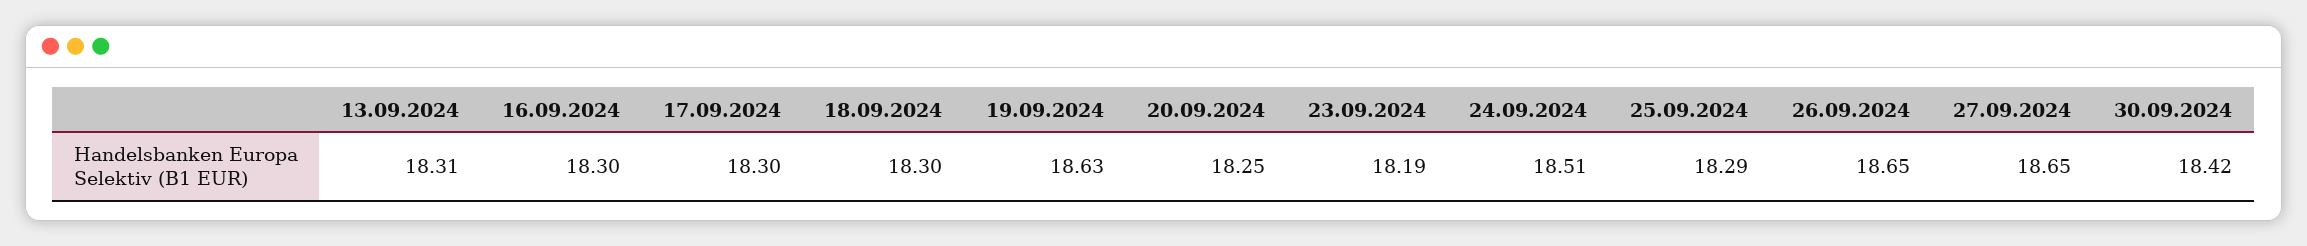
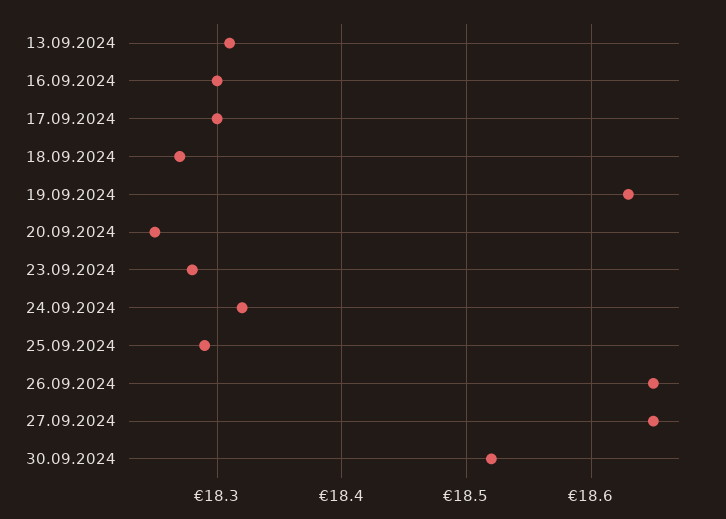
  {
    "13.09.2024": 18.31,
    "16.09.2024": 18.3,
    "17.09.2024": 18.3,
-   "18.09.2024": 18.3,
+   "18.09.2024": 18.27,
    "19.09.2024": 18.63,
    "20.09.2024": 18.25,
-   "23.09.2024": 18.19,
+   "23.09.2024": 18.28,
-   "24.09.2024": 18.51,
+   "24.09.2024": 18.32,
    "25.09.2024": 18.29,
    "26.09.2024": 18.65,
    "27.09.2024": 18.65,
-   "30.09.2024": 18.42
+   "30.09.2024": 18.52
  }

